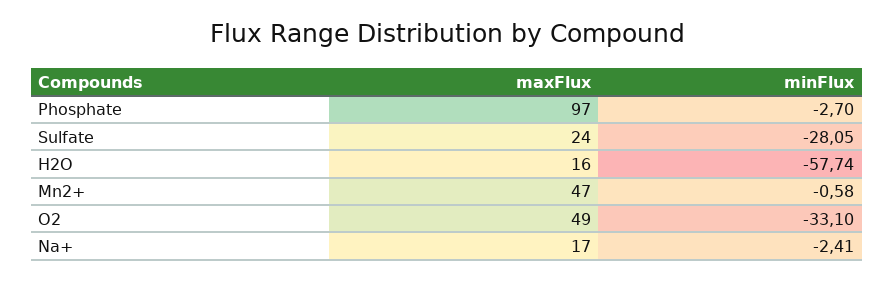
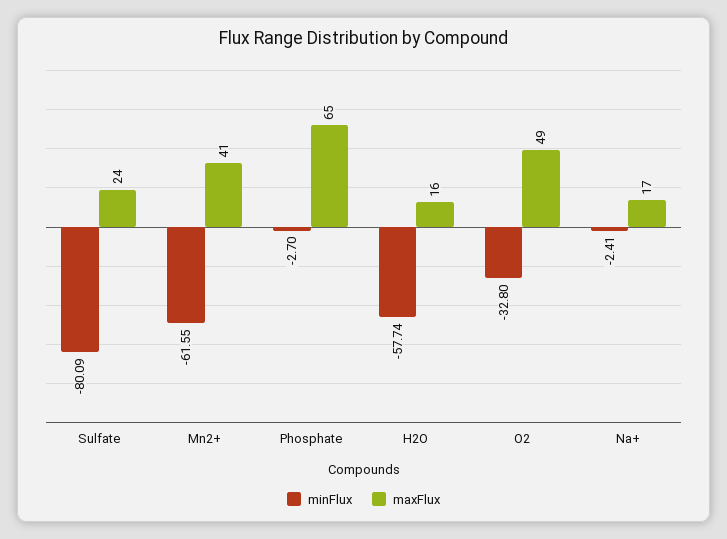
  {
    "maxFlux": {
-     "Phosphate": 97,
+     "Phosphate": 65,
      "Sulfate": 24,
      "H2O": 16,
-     "Mn2+": 47,
+     "Mn2+": 41,
      "O2": 49,
      "Na+": 17
    },
    "minFlux": {
      "Phosphate": -2.7,
-     "Sulfate": -28.05,
+     "Sulfate": -80.09,
      "H2O": -57.74,
-     "Mn2+": -0.58,
+     "Mn2+": -61.55,
-     "O2": -33.1,
+     "O2": -32.8,
      "Na+": -2.41
    }
  }

